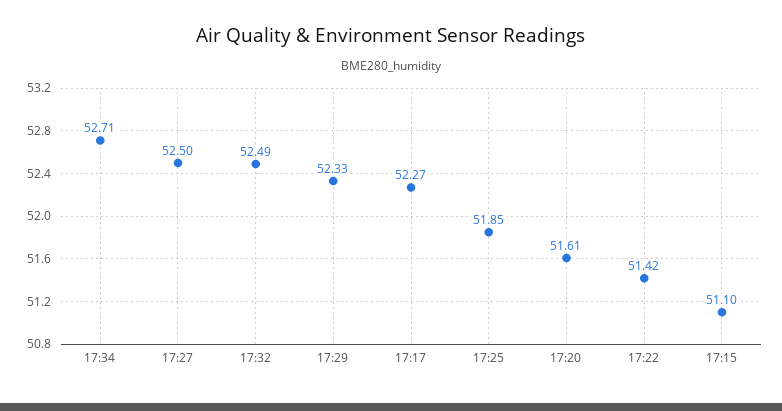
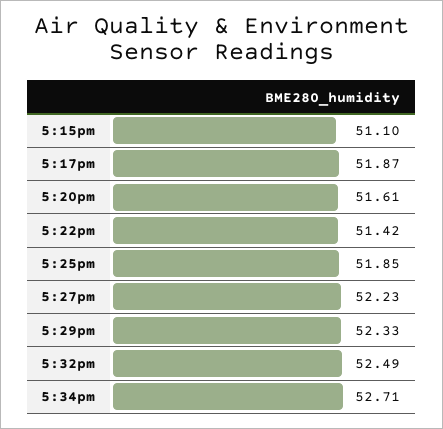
  {
    "17:34": 52.71,
-   "17:27": 52.5,
+   "17:27": 52.23,
    "17:32": 52.49,
    "17:29": 52.33,
-   "17:17": 52.27,
+   "17:17": 51.87,
    "17:25": 51.85,
    "17:20": 51.61,
    "17:22": 51.42,
    "17:15": 51.1
  }

